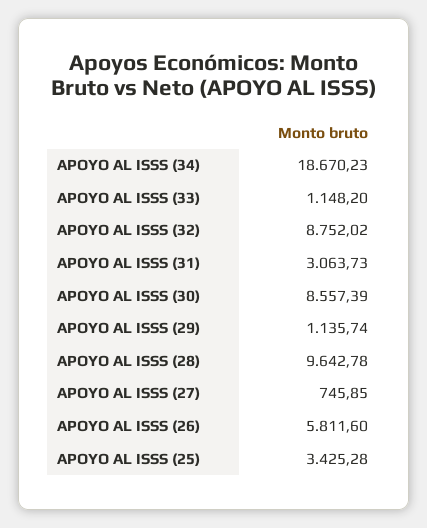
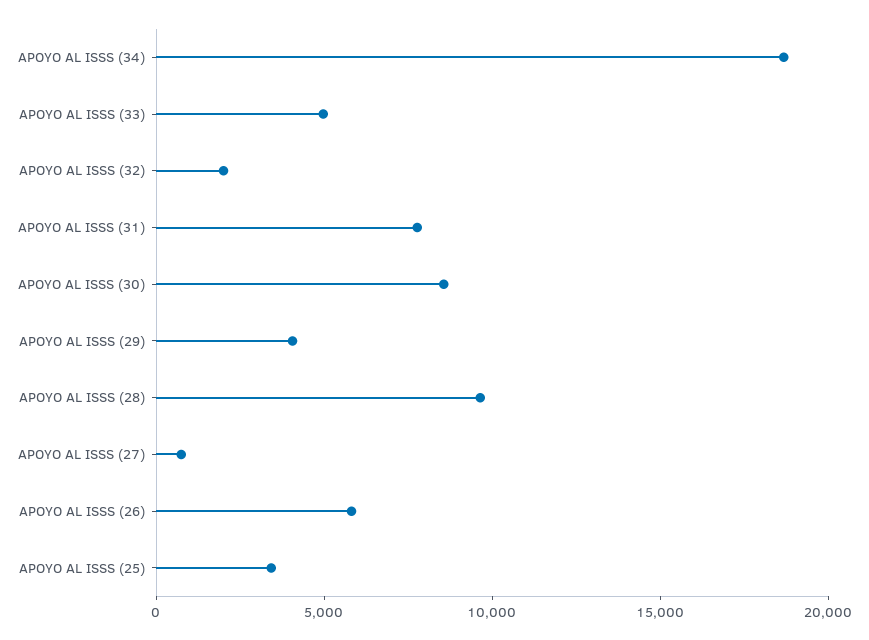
  {
    "APOYO AL ISSS (34)": 18670.23,
-   "APOYO AL ISSS (33)": 1148.2,
+   "APOYO AL ISSS (33)": 5000,
-   "APOYO AL ISSS (32)": 8752.02,
+   "APOYO AL ISSS (32)": 2000,
-   "APOYO AL ISSS (31)": 3063.73,
+   "APOYO AL ISSS (31)": 8000,
    "APOYO AL ISSS (30)": 8557.39,
-   "APOYO AL ISSS (29)": 1135.74,
+   "APOYO AL ISSS (29)": 4000,
    "APOYO AL ISSS (28)": 9642.78,
    "APOYO AL ISSS (27)": 745.85,
    "APOYO AL ISSS (26)": 5811.6,
    "APOYO AL ISSS (25)": 3425.28
  }

